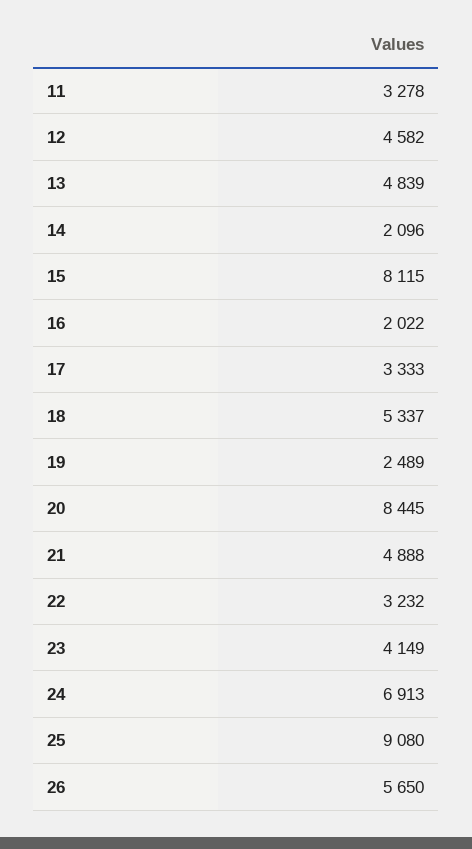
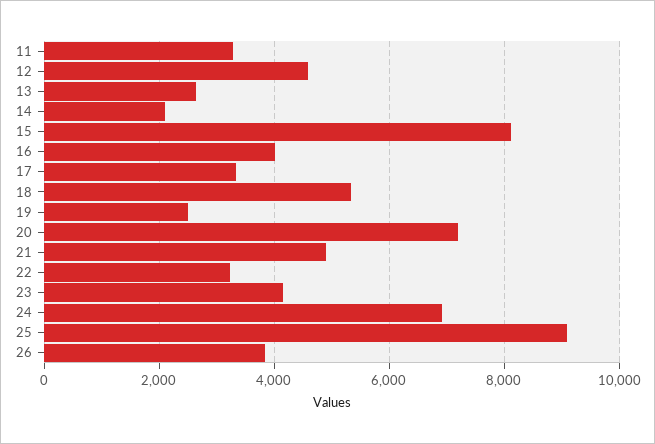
  {
    "11": 3278,
    "12": 4582,
-   "13": 4839,
+   "13": 2600,
    "14": 2096,
    "15": 8115,
-   "16": 2022,
+   "16": 4000,
    "17": 3333,
    "18": 5337,
    "19": 2489,
-   "20": 8445,
+   "20": 7200,
    "21": 4888,
    "22": 3232,
    "23": 4149,
    "24": 6913,
    "25": 9080,
-   "26": 5650
+   "26": 3800
  }

